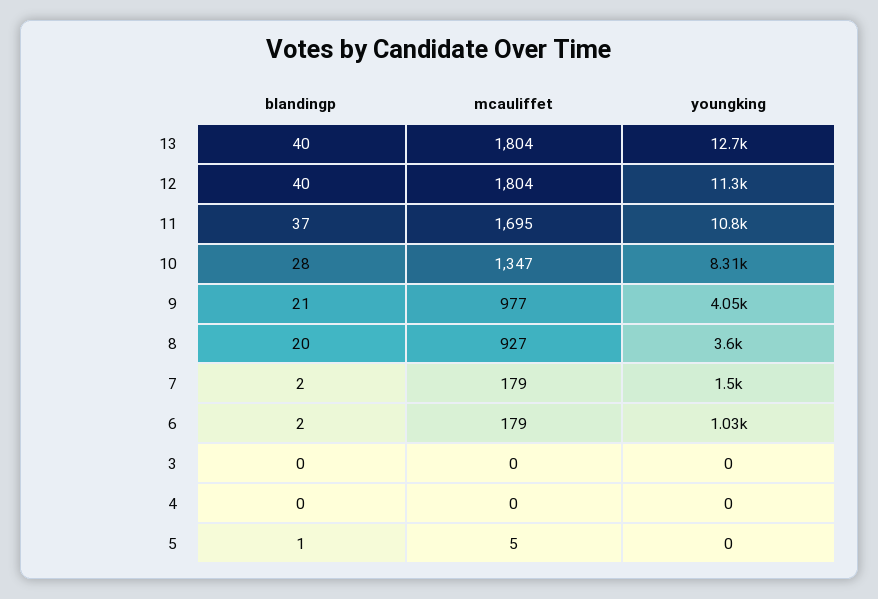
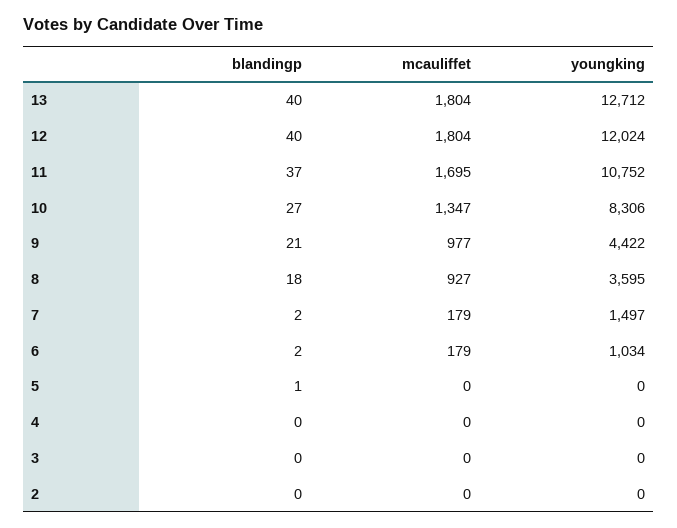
  {
    "blandingp": {
      "13": 40,
      "12": 40,
      "11": 37,
-     "10": 28,
+     "10": 27,
      "9": 21,
-     "8": 20,
+     "8": 18,
      "7": 2,
      "6": 2,
      "3": 0,
      "4": 0,
-     "5": 1
+     "5": 1,
+     "2": 0
    },
    "mcauliffet": {
      "13": 1804,
      "12": 1804,
      "11": 1695,
      "10": 1347,
      "9": 977,
      "8": 927,
      "7": 179,
      "6": 179,
      "3": 0,
      "4": 0,
-     "5": 5
+     "5": 0,
+     "2": 0
    },
    "youngking": {
      "13": 12712,
-     "12": 11300,
+     "12": 12024,
      "11": 10752,
      "10": 8306,
-     "9": 4050,
+     "9": 4422,
      "8": 3595,
      "7": 1497,
      "6": 1034,
      "3": 0,
      "4": 0,
-     "5": 0
+     "5": 0,
+     "2": 0
    }
  }

